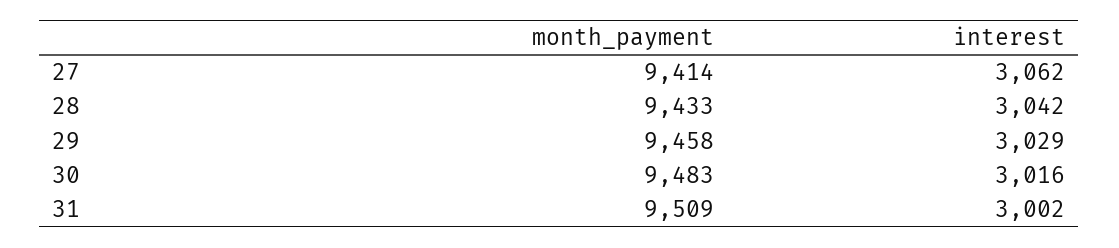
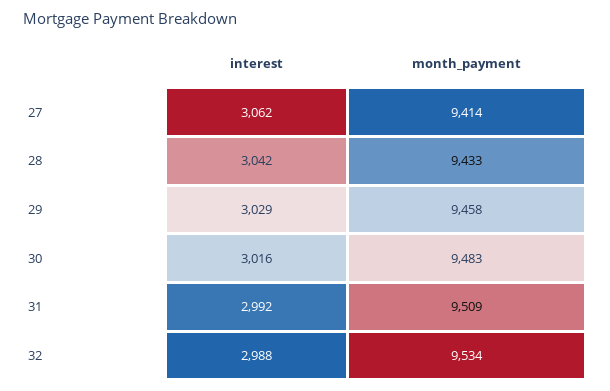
  {
    "month_payment": {
      "27": 9414,
      "28": 9433,
      "29": 9458,
      "30": 9483,
-     "31": 9509
+     "31": 9509,
+     "32": 9534
    },
    "interest": {
      "27": 3062,
      "28": 3042,
      "29": 3029,
      "30": 3016,
-     "31": 3002
+     "31": 2992,
+     "32": 2988
    }
  }

